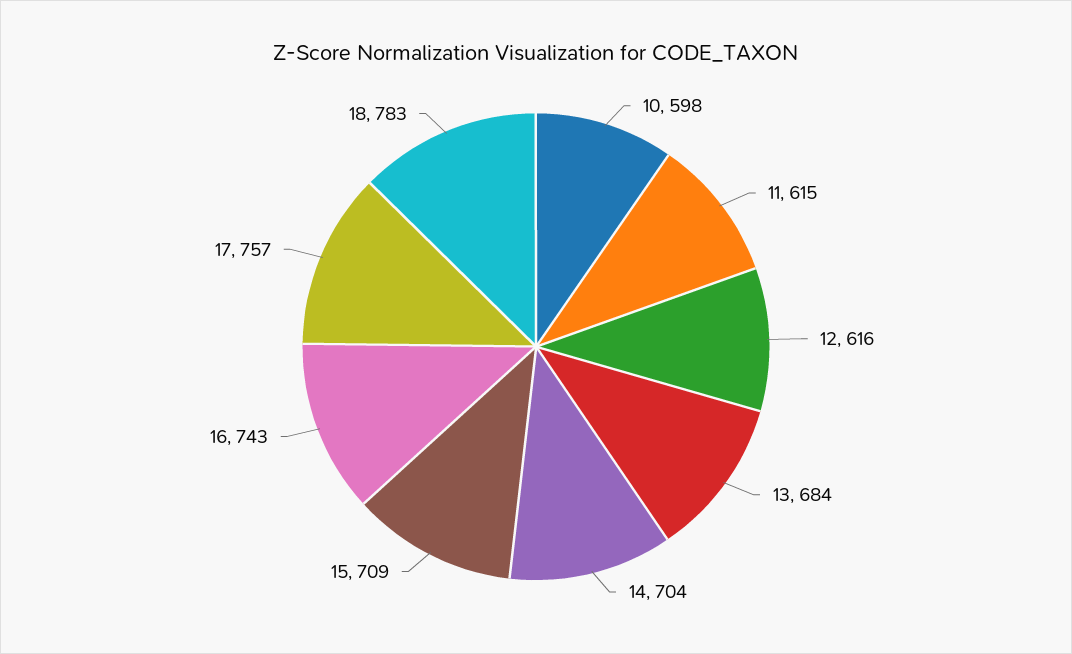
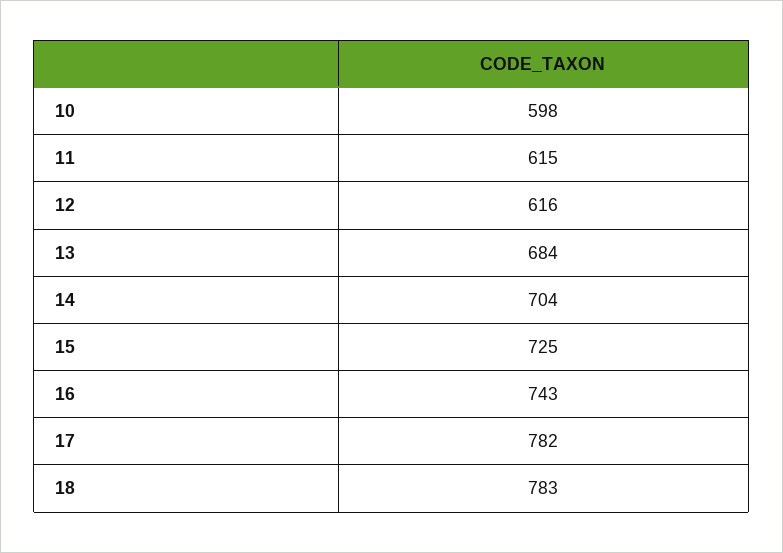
  {
    "10": 598,
    "11": 615,
    "12": 616,
    "13": 684,
    "14": 704,
-   "15": 709,
+   "15": 725,
    "16": 743,
-   "17": 757,
+   "17": 782,
    "18": 783
  }

